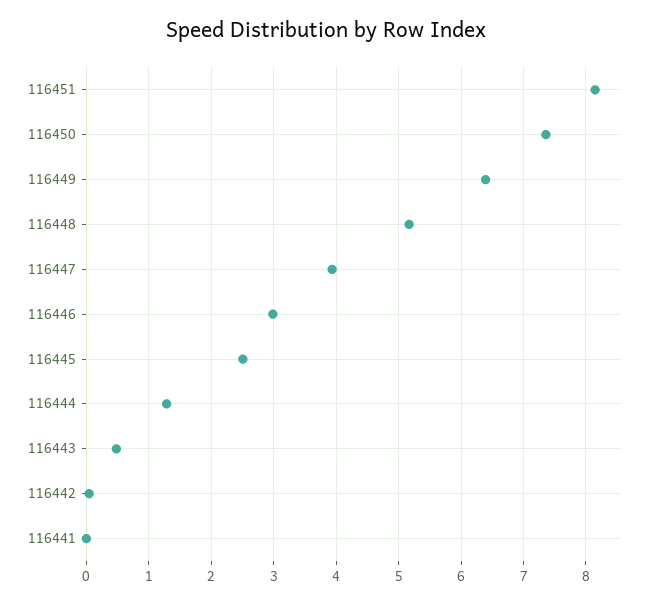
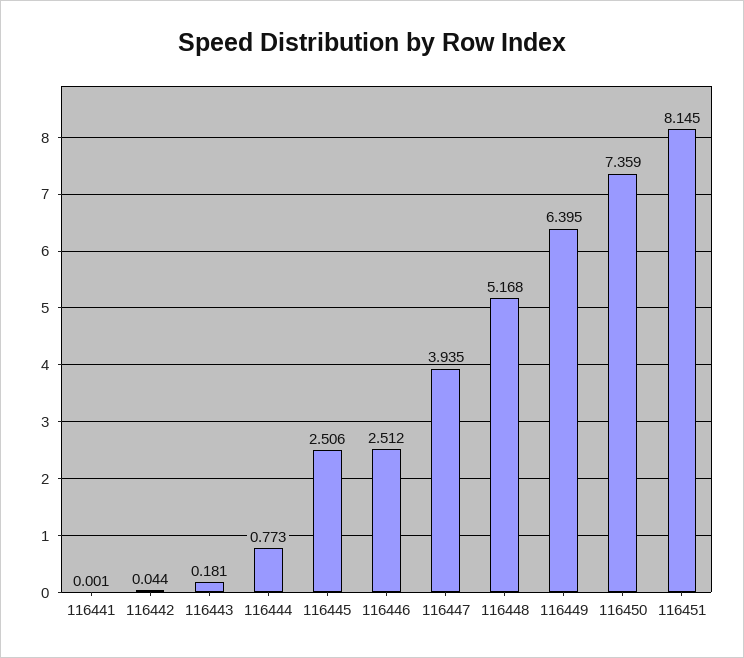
  {
    "116451": 8.145,
    "116450": 7.359,
    "116449": 6.395,
    "116448": 5.168,
    "116447": 3.935,
-   "116446": 3,
+   "116446": 2.512,
    "116445": 2.506,
-   "116444": 1.3,
+   "116444": 0.773,
-   "116443": 0.5,
+   "116443": 0.181,
    "116442": 0.044,
    "116441": 0.001
  }

